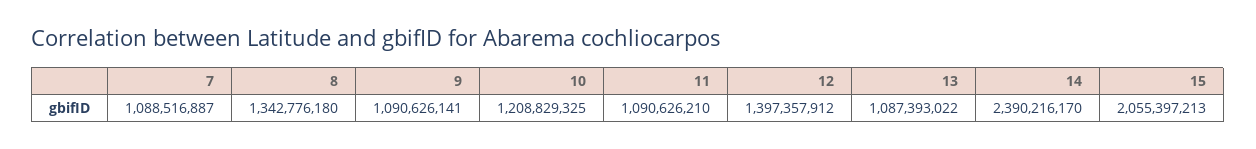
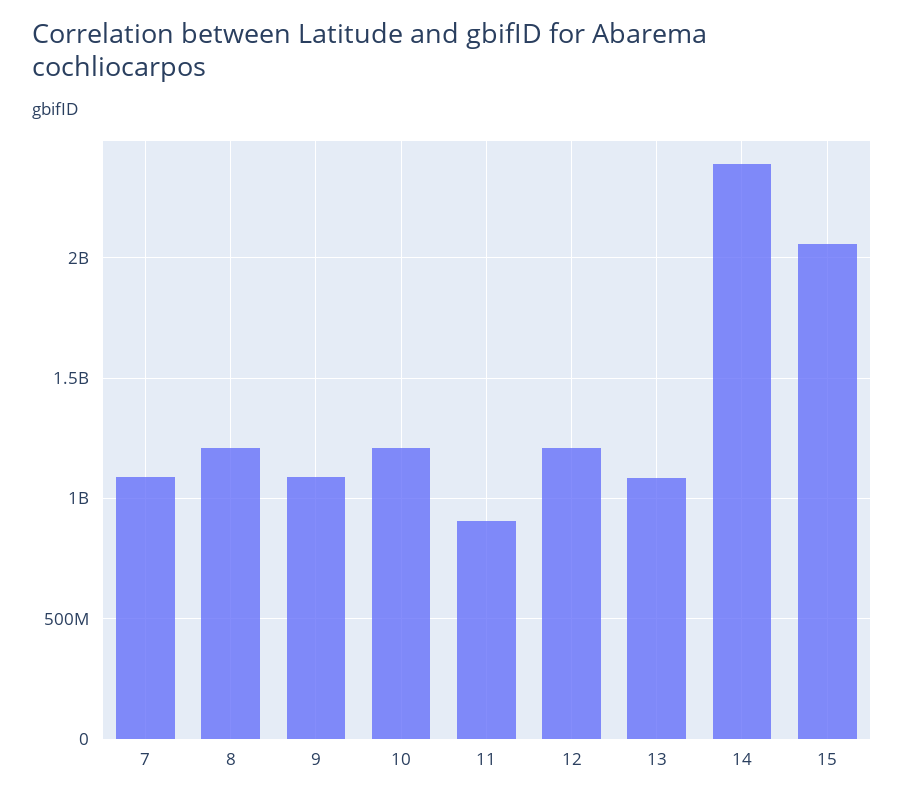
  {
    "7": 1088516887,
-   "8": 1342776180,
+   "8": 1200000000,
    "9": 1090626141,
    "10": 1208829325,
-   "11": 1090626210,
+   "11": 900000000,
-   "12": 1397357912,
+   "12": 1200000000,
    "13": 1087393022,
    "14": 2390216170,
    "15": 2055397213
  }

